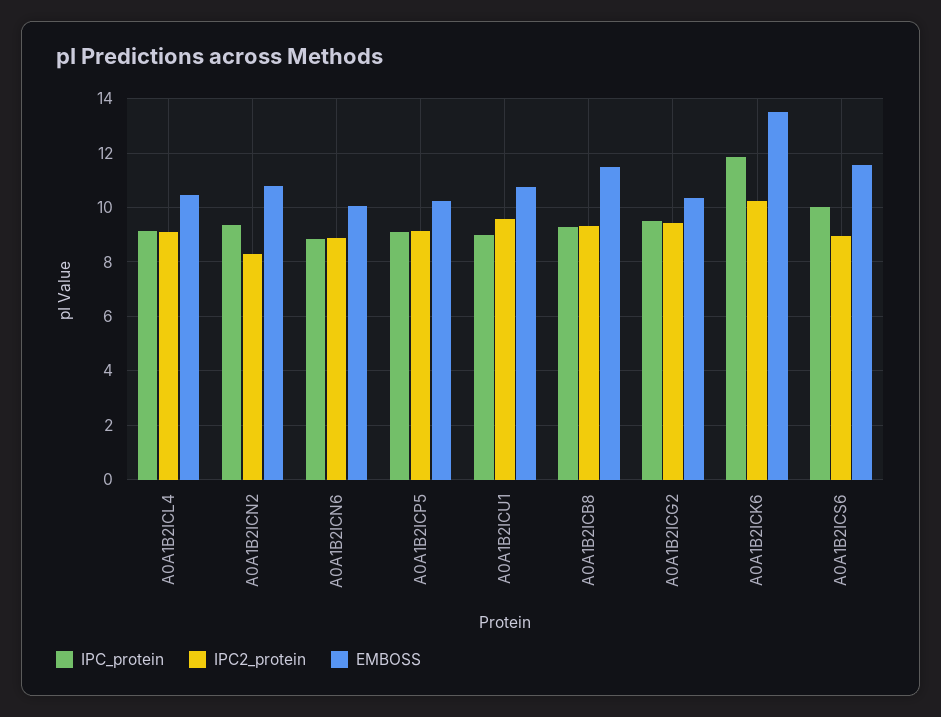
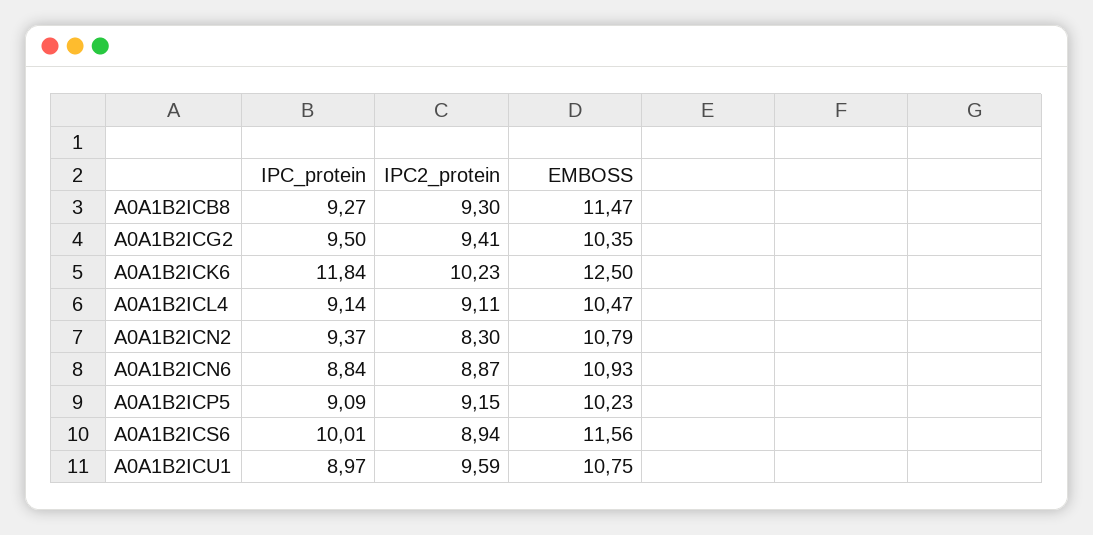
  {
    "IPC_protein": {
      "A0A1B2ICL4": 9.14,
      "A0A1B2ICN2": 9.37,
      "A0A1B2ICN6": 8.84,
      "A0A1B2ICP5": 9.09,
      "A0A1B2ICU1": 8.97,
      "A0A1B2ICB8": 9.27,
      "A0A1B2ICG2": 9.5,
      "A0A1B2ICK6": 11.84,
      "A0A1B2ICS6": 10.01
    },
    "IPC2_protein": {
      "A0A1B2ICL4": 9.11,
      "A0A1B2ICN2": 8.3,
      "A0A1B2ICN6": 8.87,
      "A0A1B2ICP5": 9.15,
      "A0A1B2ICU1": 9.59,
      "A0A1B2ICB8": 9.3,
      "A0A1B2ICG2": 9.41,
      "A0A1B2ICK6": 10.23,
      "A0A1B2ICS6": 8.94
    },
    "EMBOSS": {
      "A0A1B2ICL4": 10.47,
      "A0A1B2ICN2": 10.79,
-     "A0A1B2ICN6": 10,
+     "A0A1B2ICN6": 10.93,
      "A0A1B2ICP5": 10.23,
      "A0A1B2ICU1": 10.75,
      "A0A1B2ICB8": 11.47,
      "A0A1B2ICG2": 10.35,
-     "A0A1B2ICK6": 13.5,
+     "A0A1B2ICK6": 12.5,
      "A0A1B2ICS6": 11.56
    }
  }

